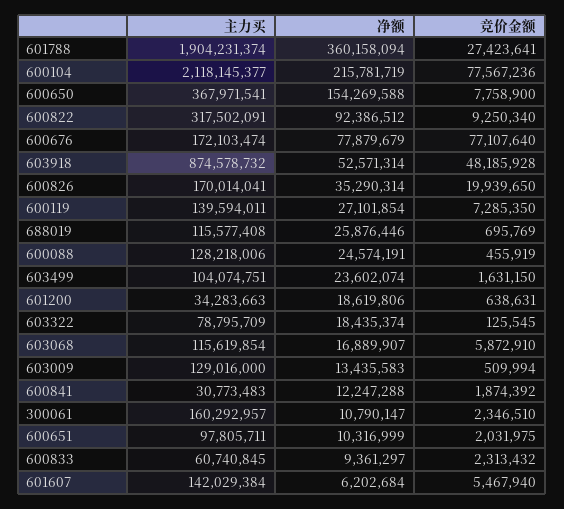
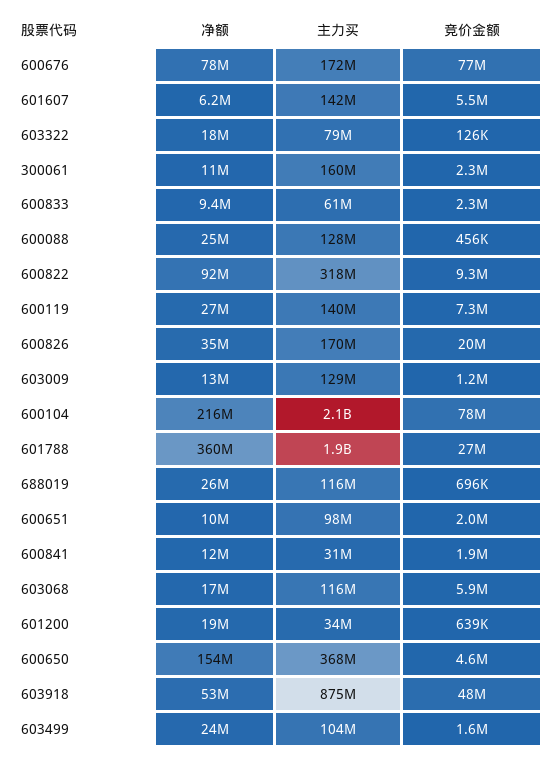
  {
    "主力买": {
      "601788": 1904231374,
      "600104": 2118145377,
      "600650": 367971541,
      "600822": 317502091,
      "600676": 172103474,
      "603918": 874578732,
      "600826": 170014041,
      "600119": 139594011,
      "688019": 115577408,
      "600088": 128218006,
      "603499": 104074751,
      "601200": 34283663,
      "603322": 78795709,
      "603068": 115619854,
      "603009": 129016000,
      "600841": 30773483,
      "300061": 160292957,
      "600651": 97805711,
      "600833": 60740845,
      "601607": 142029384
    },
    "净额": {
      "601788": 360158094,
      "600104": 215781719,
      "600650": 154269588,
      "600822": 92386512,
      "600676": 77879679,
      "603918": 52571314,
      "600826": 35290314,
      "600119": 27101854,
      "688019": 25876446,
      "600088": 24574191,
      "603499": 23602074,
      "601200": 18619806,
      "603322": 18435374,
      "603068": 16889907,
      "603009": 13435583,
      "600841": 12247288,
      "300061": 10790147,
      "600651": 10316999,
      "600833": 9361297,
      "601607": 6202684
    },
    "竞价金额": {
      "601788": 27423641,
      "600104": 77567236,
-     "600650": 7758900,
+     "600650": 4600000,
      "600822": 9250340,
      "600676": 77107640,
      "603918": 48185928,
      "600826": 19939650,
      "600119": 7285350,
      "688019": 695769,
      "600088": 455919,
      "603499": 1631150,
      "601200": 638631,
      "603322": 125545,
      "603068": 5872910,
-     "603009": 509994,
+     "603009": 1200000,
      "600841": 1874392,
      "300061": 2346510,
      "600651": 2031975,
      "600833": 2313432,
      "601607": 5467940
    }
  }

